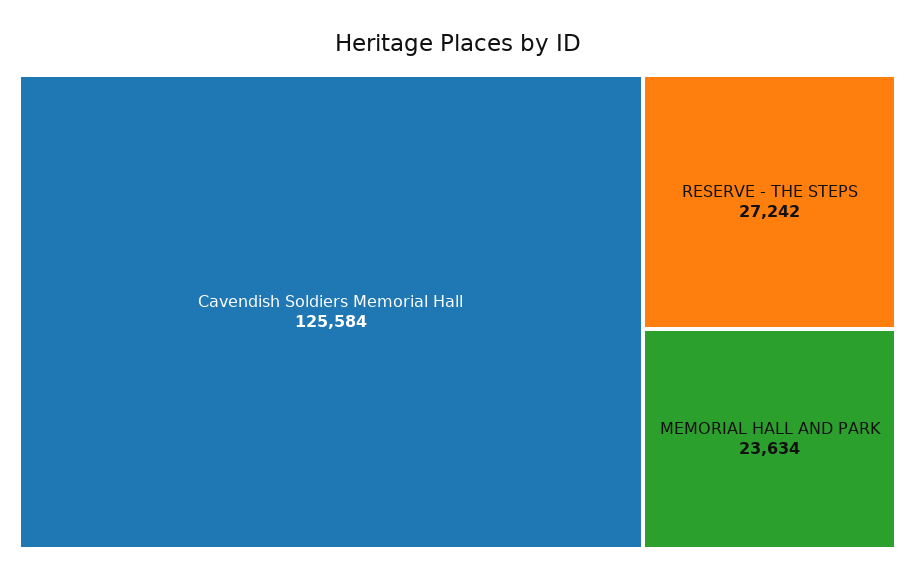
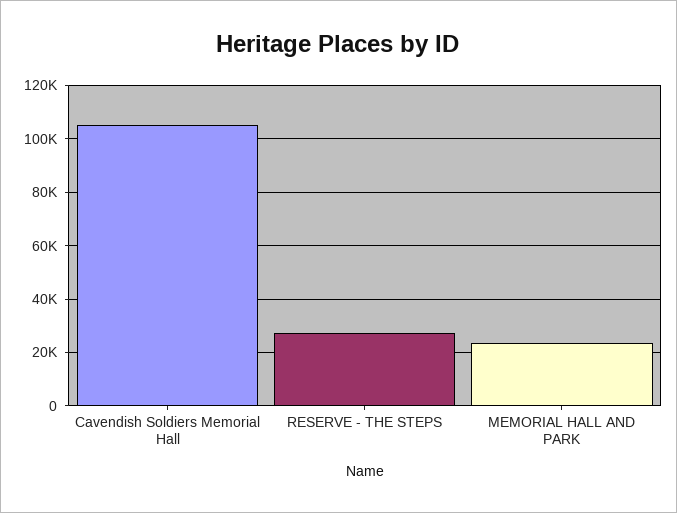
  {
-   "Cavendish Soldiers Memorial Hall": 125584,
+   "Cavendish Soldiers Memorial Hall": 105000,
    "RESERVE - THE STEPS": 27242,
    "MEMORIAL HALL AND PARK": 23634
  }

